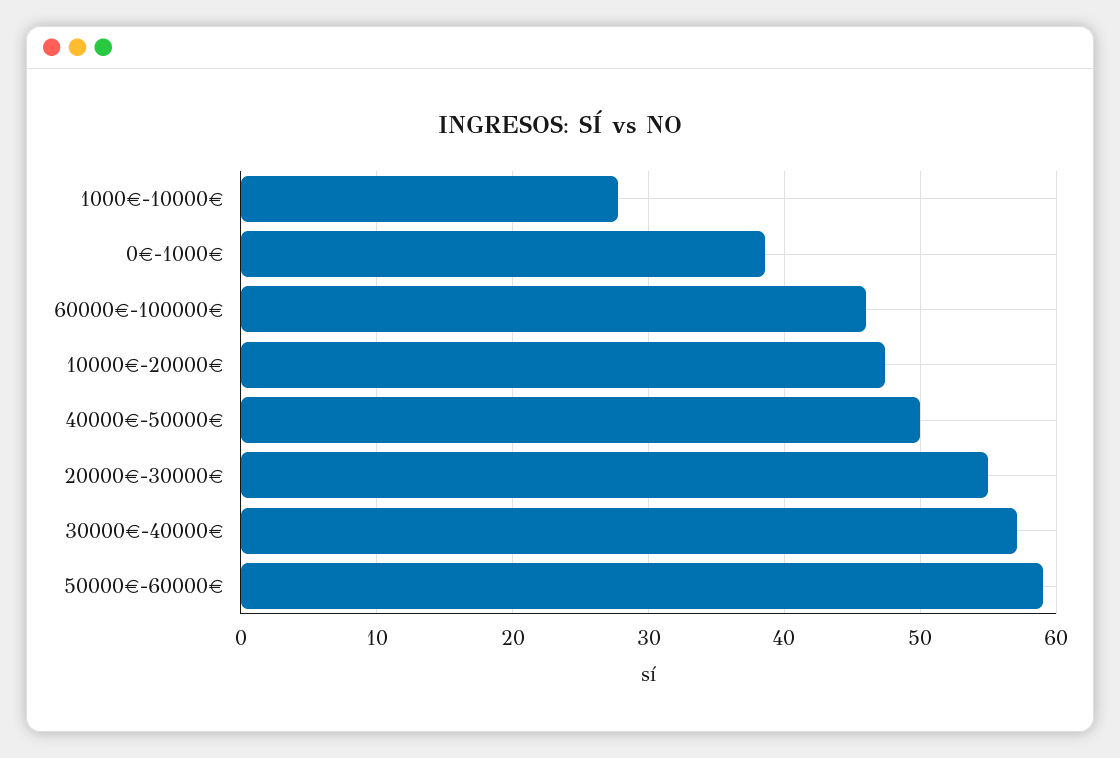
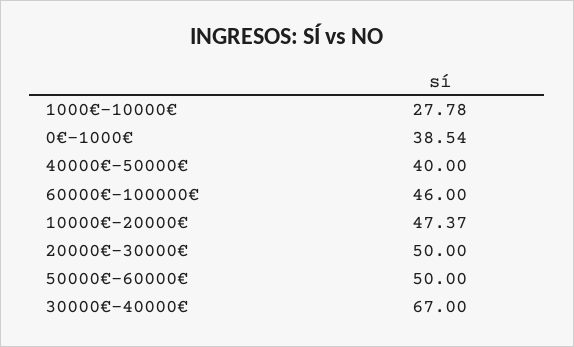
  {
    "1000€-10000€": 27.78,
    "0€-1000€": 38.54,
    "60000€-100000€": 46,
    "10000€-20000€": 47.37,
-   "40000€-50000€": 50,
+   "40000€-50000€": 40,
-   "20000€-30000€": 55,
+   "20000€-30000€": 50,
-   "30000€-40000€": 57,
+   "30000€-40000€": 67,
-   "50000€-60000€": 59
+   "50000€-60000€": 50
  }

